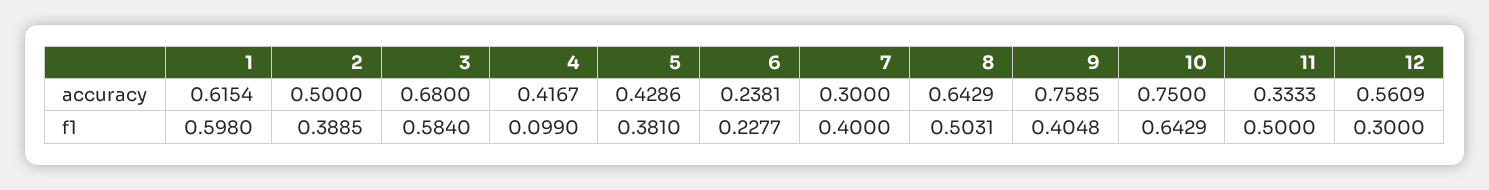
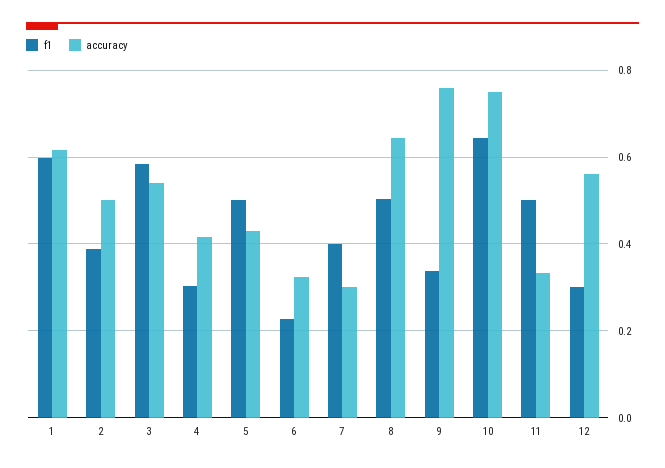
  {
    "accuracy": {
      "1": 0.6154,
      "2": 0.5,
-     "3": 0.68,
+     "3": 0.54,
      "4": 0.4167,
      "5": 0.4286,
-     "6": 0.2381,
+     "6": 0.32,
      "7": 0.3,
      "8": 0.6429,
      "9": 0.7585,
      "10": 0.75,
      "11": 0.3333,
      "12": 0.5609
    },
    "f1": {
      "1": 0.598,
      "2": 0.3885,
      "3": 0.584,
-     "4": 0.099,
+     "4": 0.3,
-     "5": 0.381,
+     "5": 0.5,
      "6": 0.2277,
      "7": 0.4,
      "8": 0.5031,
-     "9": 0.4048,
+     "9": 0.34,
      "10": 0.6429,
      "11": 0.5,
      "12": 0.3
    }
  }

